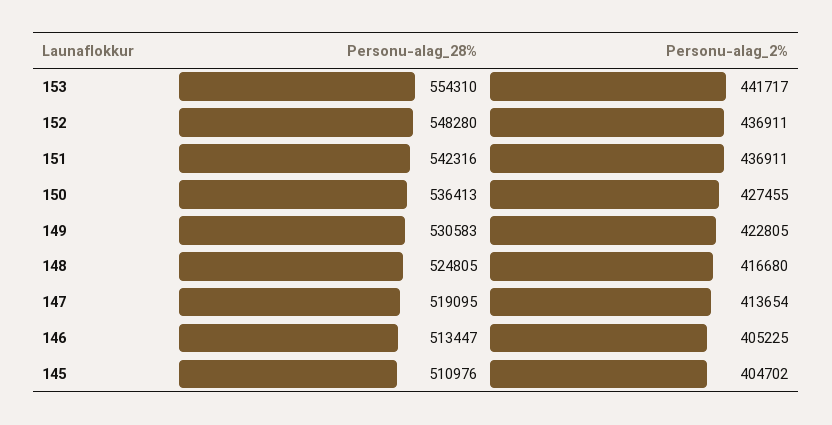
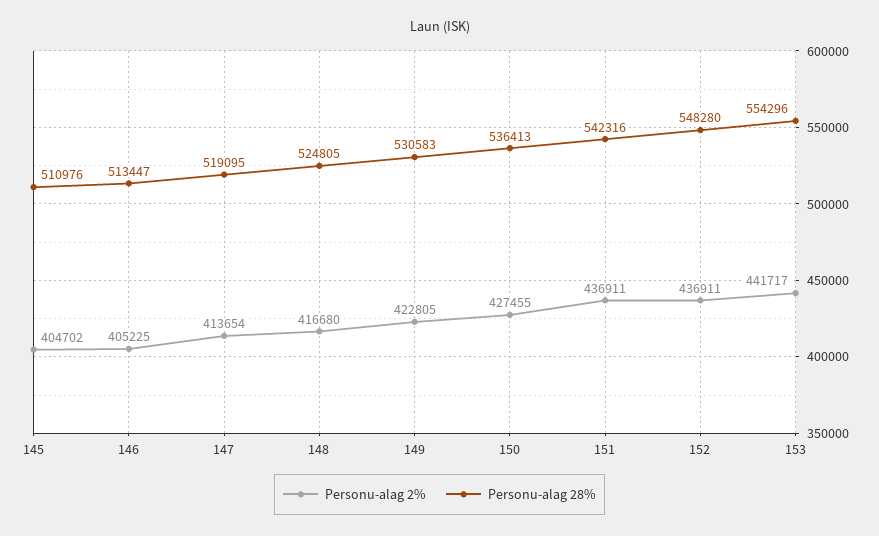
  {
    "Personu-alag_28%": {
-     "153": 554310,
+     "153": 554296,
      "152": 548280,
      "151": 542316,
      "150": 536413,
      "149": 530583,
      "148": 524805,
      "147": 519095,
      "146": 513447,
      "145": 510976
    },
    "Personu-alag_2%": {
      "153": 441717,
      "152": 436911,
      "151": 436911,
      "150": 427455,
      "149": 422805,
      "148": 416680,
      "147": 413654,
      "146": 405225,
      "145": 404702
    }
  }

